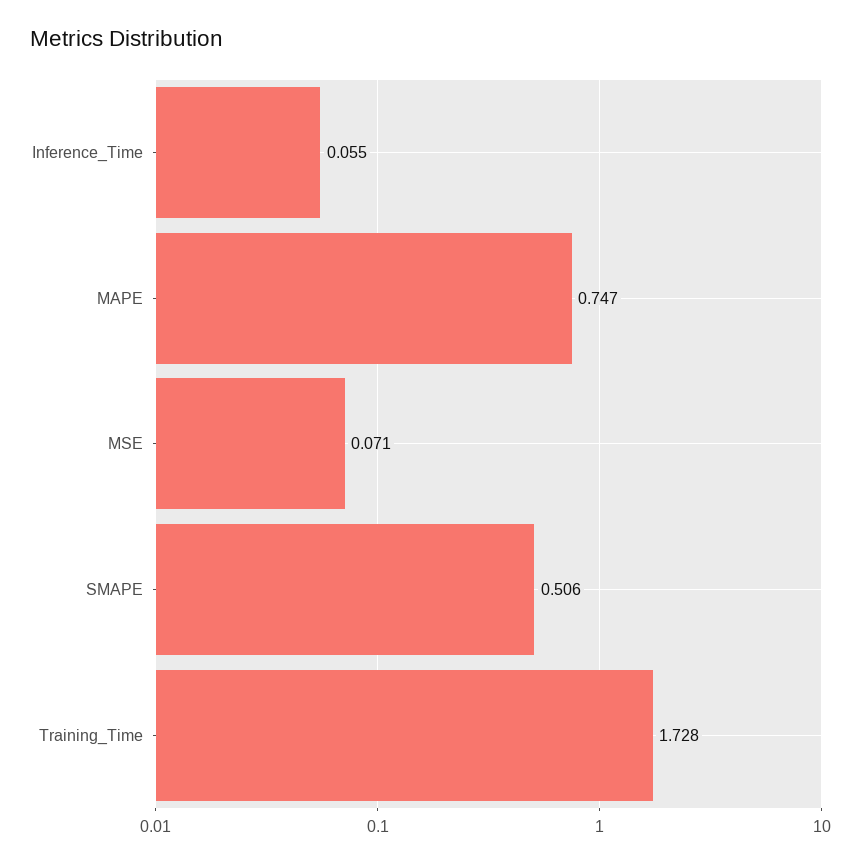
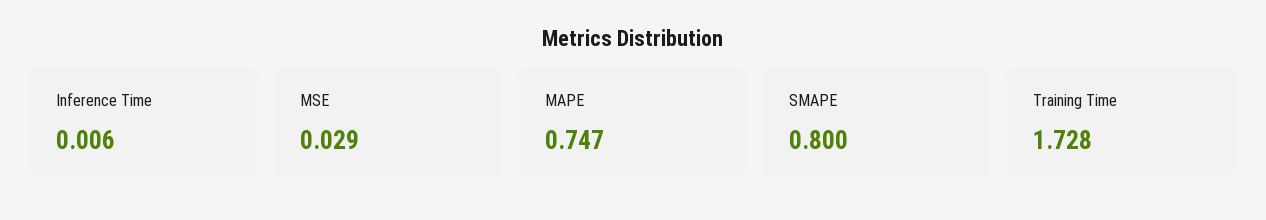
  {
-   "Inference_Time": 0.055,
+   "Inference_Time": 0.006,
    "MAPE": 0.747,
-   "MSE": 0.071,
+   "MSE": 0.029,
-   "SMAPE": 0.506,
+   "SMAPE": 0.8,
    "Training_Time": 1.728
  }

